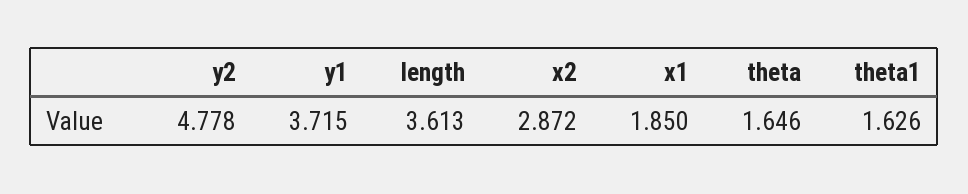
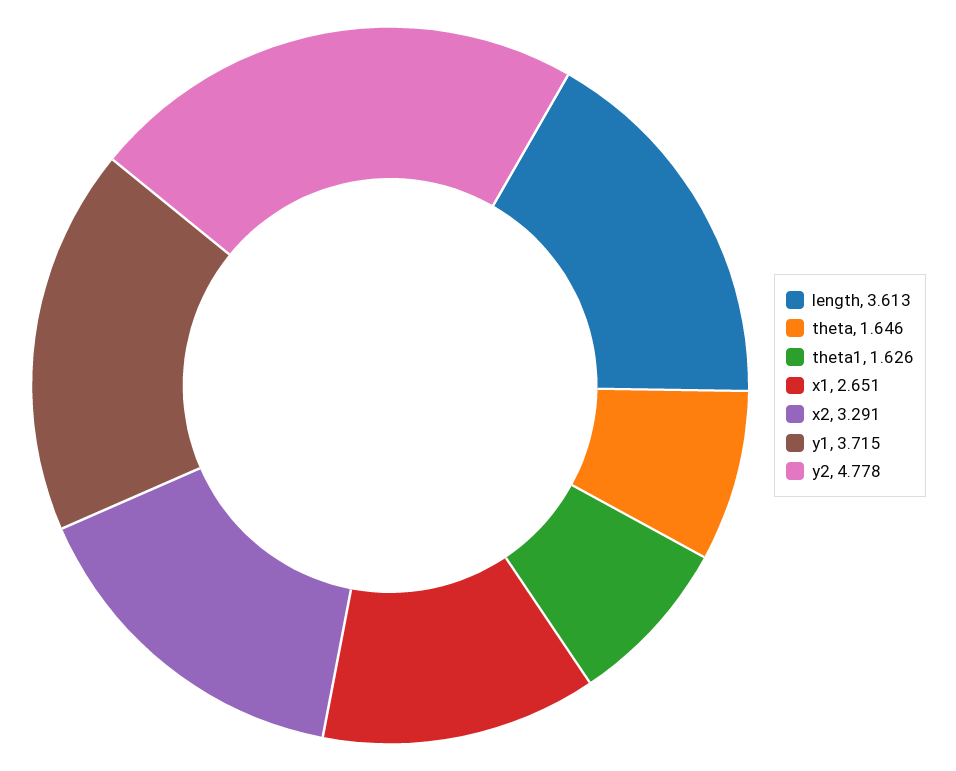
  {
    "y2": 4.778,
    "y1": 3.715,
    "length": 3.613,
-   "x2": 2.872,
+   "x2": 3.291,
-   "x1": 1.85,
+   "x1": 2.651,
    "theta": 1.646,
    "theta1": 1.626
  }

